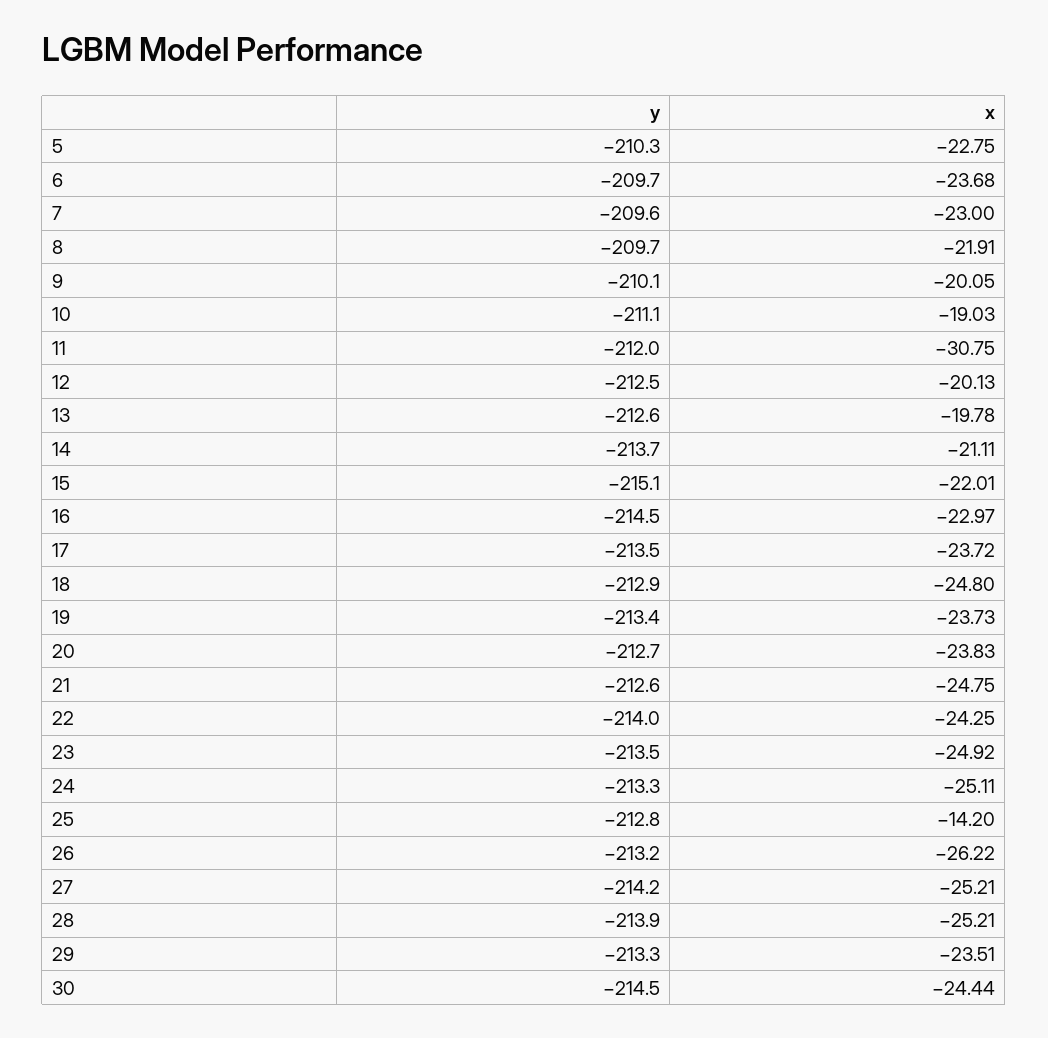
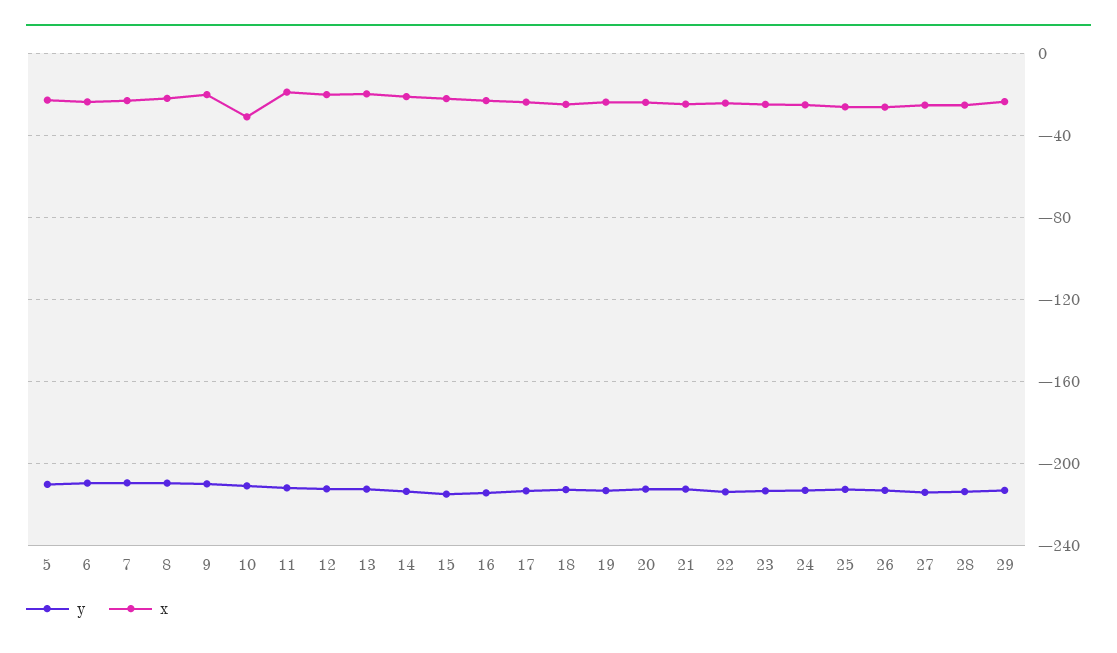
  {
    "y": {
      "5": -210.3,
      "6": -209.7,
      "7": -209.6,
      "8": -209.7,
      "9": -210.1,
      "10": -211.1,
      "11": -212,
      "12": -212.5,
      "13": -212.6,
      "14": -213.7,
      "15": -215.1,
      "16": -214.5,
      "17": -213.5,
      "18": -212.9,
      "19": -213.4,
      "20": -212.7,
      "21": -212.6,
      "22": -214,
      "23": -213.5,
      "24": -213.3,
      "25": -212.8,
      "26": -213.2,
      "27": -214.2,
      "28": -213.9,
-     "29": -213.3,
+     "29": -213.3
-     "30": -214.5
    },
    "x": {
      "5": -22.75,
      "6": -23.68,
      "7": -23,
      "8": -21.91,
      "9": -20.05,
-     "10": -19.03,
+     "10": -30,
-     "11": -30.75,
+     "11": -20,
      "12": -20.13,
      "13": -19.78,
      "14": -21.11,
      "15": -22.01,
      "16": -22.97,
      "17": -23.72,
      "18": -24.8,
      "19": -23.73,
      "20": -23.83,
      "21": -24.75,
      "22": -24.25,
      "23": -24.92,
      "24": -25.11,
-     "25": -14.2,
+     "25": -25,
      "26": -26.22,
      "27": -25.21,
      "28": -25.21,
-     "29": -23.51,
+     "29": -23.51
-     "30": -24.44
    }
  }

